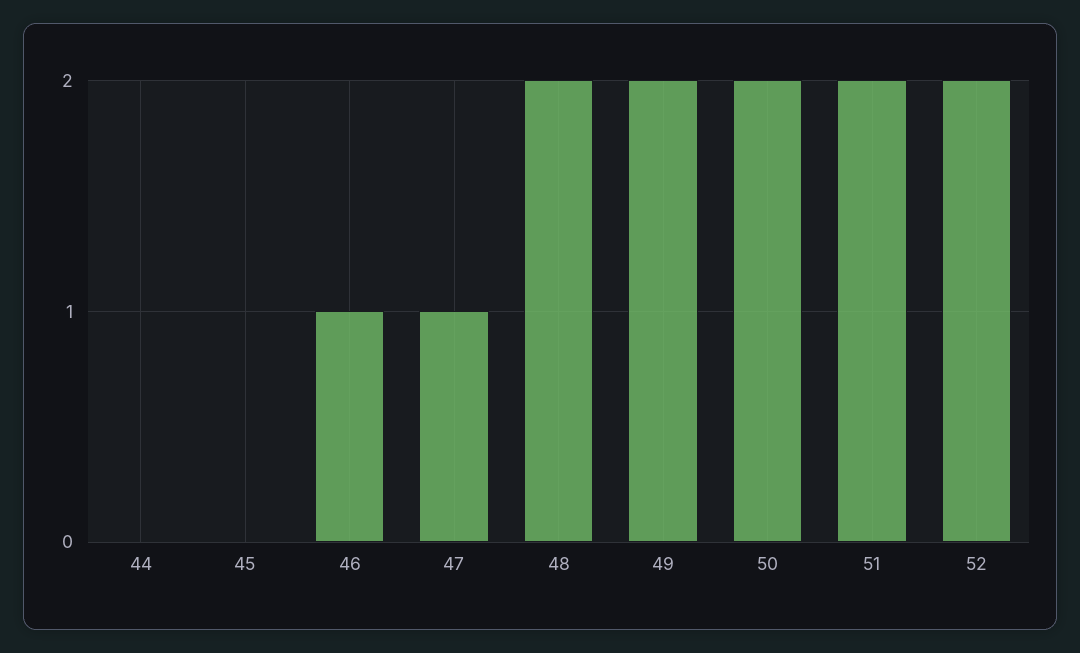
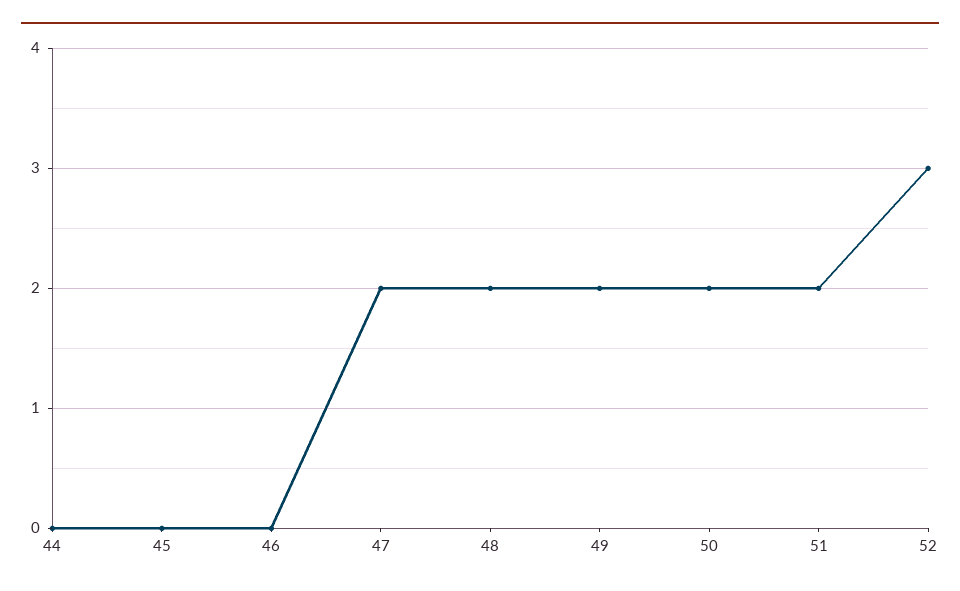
  {
    "44": 0,
    "45": 0,
-   "46": 1,
+   "46": 0,
-   "47": 1,
+   "47": 2,
    "48": 2,
    "49": 2,
    "50": 2,
    "51": 2,
-   "52": 2
+   "52": 3
  }

